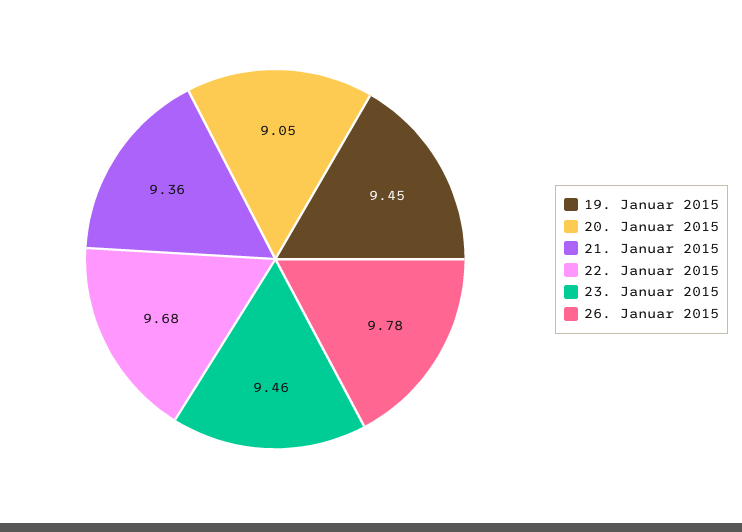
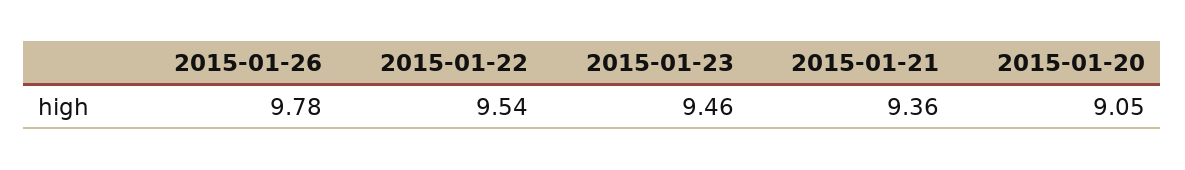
  {
-   "19. Januar 2015": 9.45,
    "20. Januar 2015": 9.05,
    "21. Januar 2015": 9.36,
-   "22. Januar 2015": 9.68,
+   "22. Januar 2015": 9.54,
    "23. Januar 2015": 9.46,
    "26. Januar 2015": 9.78
  }

